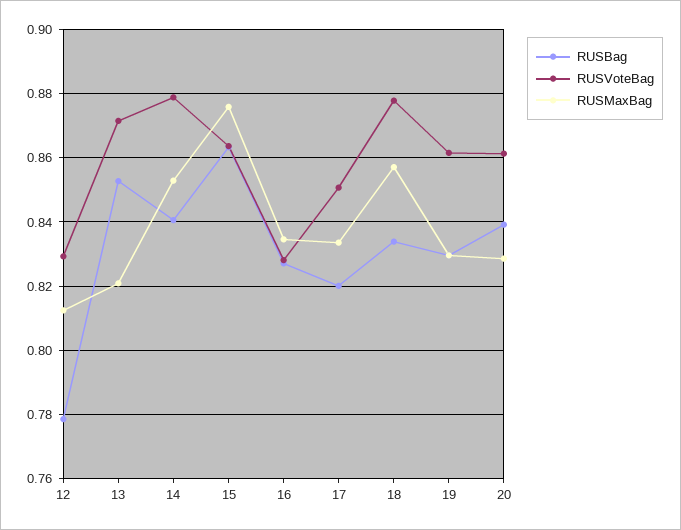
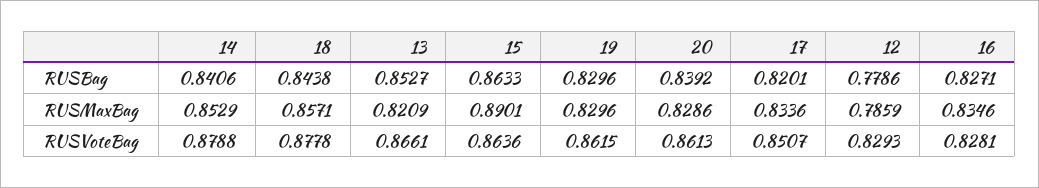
  {
    "RUSBag": {
      "12": 0.7786,
      "13": 0.8527,
      "14": 0.8406,
      "15": 0.8633,
      "16": 0.8271,
      "17": 0.8201,
-     "18": 0.834,
+     "18": 0.8438,
      "19": 0.8296,
      "20": 0.8392
    },
    "RUSVoteBag": {
      "12": 0.8293,
-     "13": 0.872,
+     "13": 0.8661,
      "14": 0.8788,
      "15": 0.8636,
      "16": 0.8281,
      "17": 0.8507,
      "18": 0.8778,
      "19": 0.8615,
      "20": 0.8613
    },
    "RUSMaxBag": {
-     "12": 0.812,
+     "12": 0.7859,
      "13": 0.8209,
      "14": 0.8529,
-     "15": 0.876,
+     "15": 0.8901,
      "16": 0.8346,
      "17": 0.8336,
      "18": 0.8571,
      "19": 0.8296,
      "20": 0.8286
    }
  }

